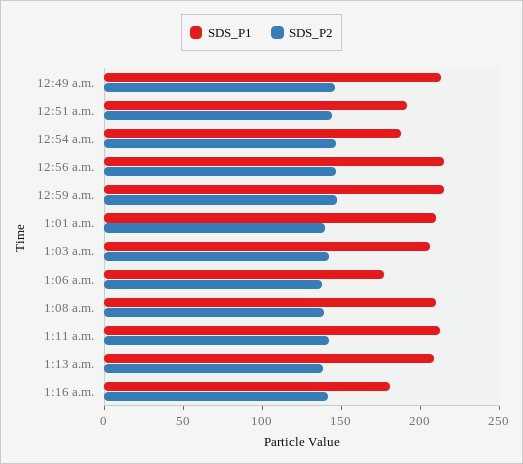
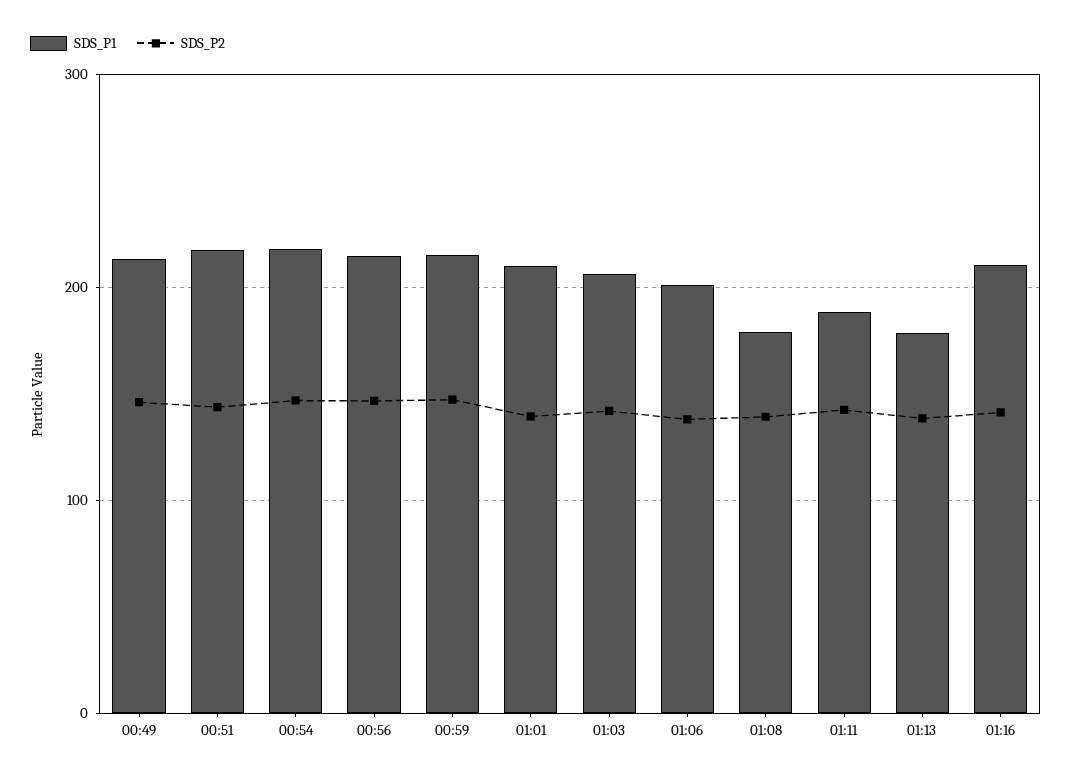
  {
    "SDS_P1": {
      "12:49 a.m.": 210,
-     "12:51 a.m.": 190,
+     "12:51 a.m.": 220,
-     "12:54 a.m.": 190,
+     "12:54 a.m.": 220,
      "12:56 a.m.": 210,
      "12:59 a.m.": 220,
      "1:01 a.m.": 210,
      "1:03 a.m.": 210,
-     "1:06 a.m.": 180,
+     "1:06 a.m.": 200,
-     "1:08 a.m.": 210,
+     "1:08 a.m.": 180,
-     "1:11 a.m.": 210,
+     "1:11 a.m.": 190,
-     "1:13 a.m.": 210,
+     "1:13 a.m.": 180,
-     "1:16 a.m.": 180
+     "1:16 a.m.": 210
    },
    "SDS_P2": {
      "12:49 a.m.": 150,
      "12:51 a.m.": 140,
      "12:54 a.m.": 150,
      "12:56 a.m.": 150,
      "12:59 a.m.": 150,
      "1:01 a.m.": 140,
      "1:03 a.m.": 140,
      "1:06 a.m.": 140,
      "1:08 a.m.": 140,
      "1:11 a.m.": 140,
      "1:13 a.m.": 140,
      "1:16 a.m.": 140
    }
  }

